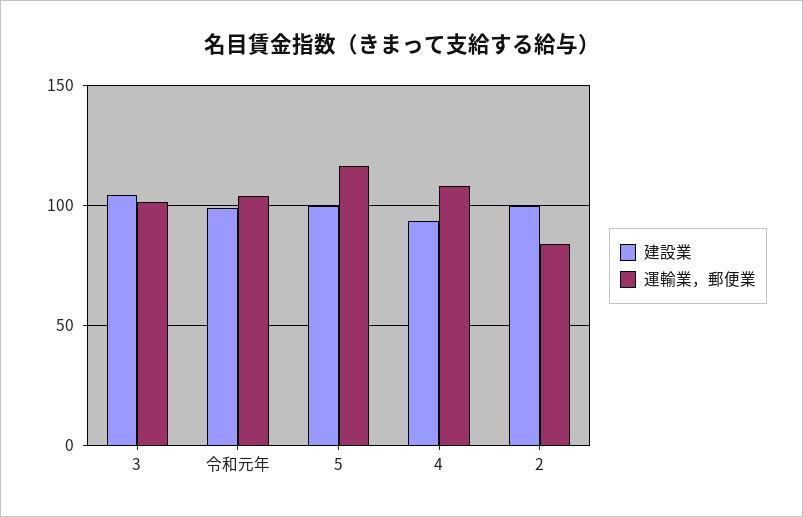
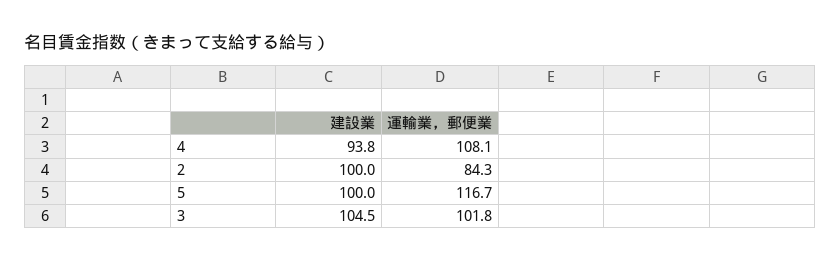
  {
    "建設業": {
      "3": 104.5,
-     "令和元年": 100,
      "5": 100,
      "4": 93.8,
      "2": 100
    },
    "運輸業，郵便業": {
      "3": 101.8,
-     "令和元年": 105,
      "5": 116.7,
      "4": 108.1,
      "2": 84.3
    }
  }

